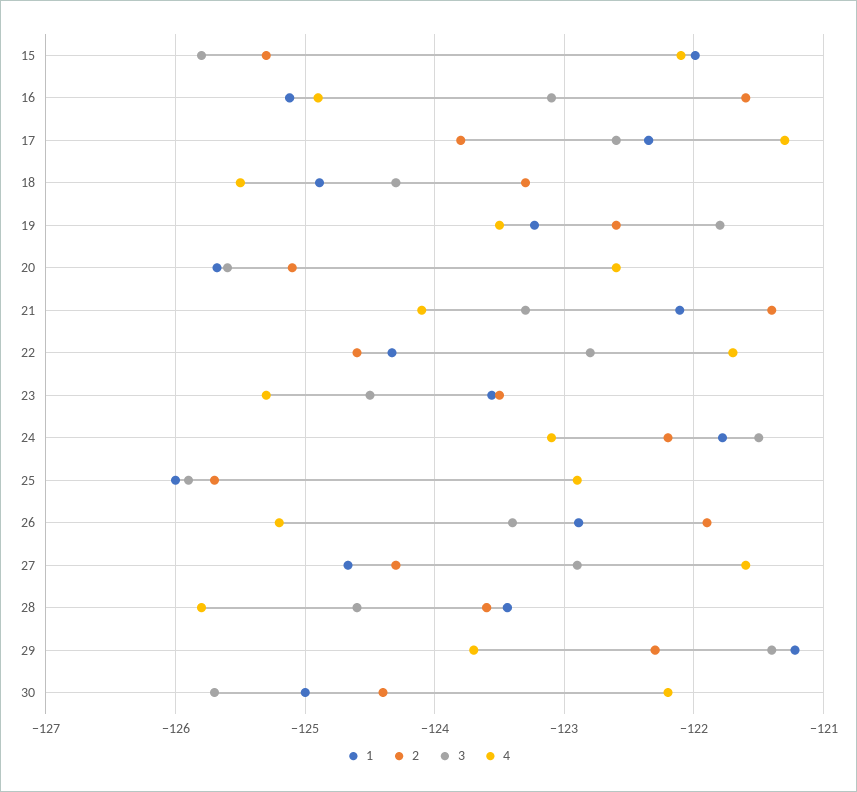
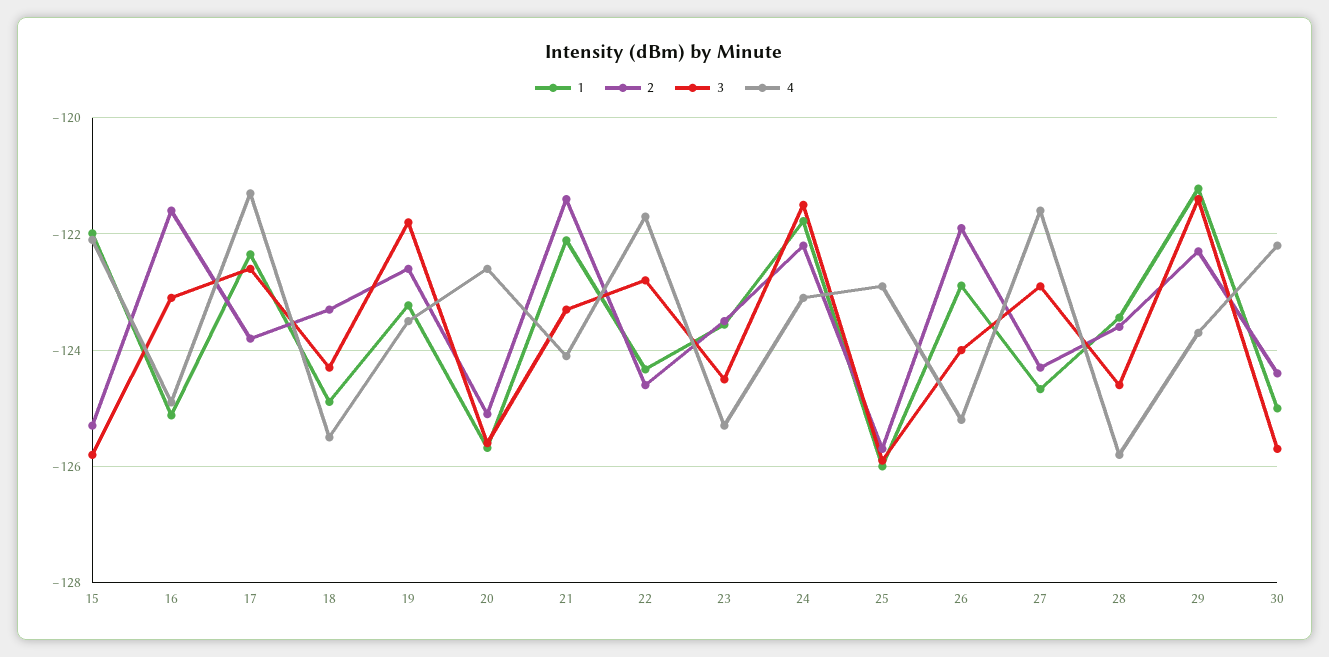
  {
    "1": {
      "15": -122,
      "16": -125.1,
      "17": -122.4,
      "18": -124.9,
      "19": -123.2,
      "20": -125.7,
      "21": -122.1,
      "22": -124.3,
      "23": -123.6,
      "24": -121.8,
      "25": -126,
      "26": -122.9,
      "27": -124.7,
      "28": -123.4,
      "29": -121.2,
      "30": -125
    },
    "2": {
      "15": -125.3,
      "16": -121.6,
      "17": -123.8,
      "18": -123.3,
      "19": -122.6,
      "20": -125.1,
      "21": -121.4,
      "22": -124.6,
      "23": -123.5,
      "24": -122.2,
      "25": -125.7,
      "26": -121.9,
      "27": -124.3,
      "28": -123.6,
      "29": -122.3,
      "30": -124.4
    },
    "3": {
      "15": -125.8,
      "16": -123.1,
      "17": -122.6,
      "18": -124.3,
      "19": -121.8,
      "20": -125.6,
      "21": -123.3,
      "22": -122.8,
      "23": -124.5,
      "24": -121.5,
      "25": -125.9,
-     "26": -123.4,
+     "26": -124,
      "27": -122.9,
      "28": -124.6,
      "29": -121.4,
      "30": -125.7
    },
    "4": {
      "15": -122.1,
      "16": -124.9,
      "17": -121.3,
      "18": -125.5,
      "19": -123.5,
      "20": -122.6,
      "21": -124.1,
      "22": -121.7,
      "23": -125.3,
      "24": -123.1,
      "25": -122.9,
      "26": -125.2,
      "27": -121.6,
      "28": -125.8,
      "29": -123.7,
      "30": -122.2
    }
  }

